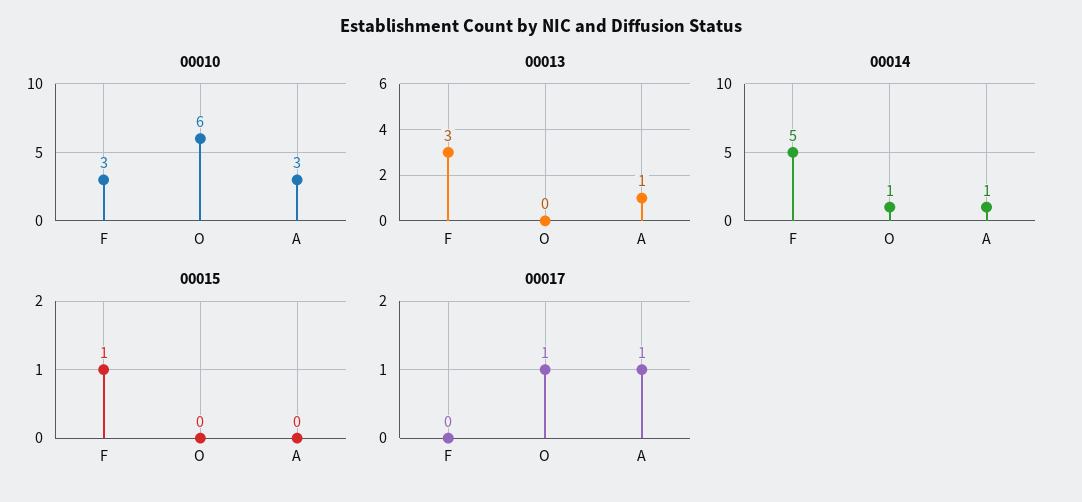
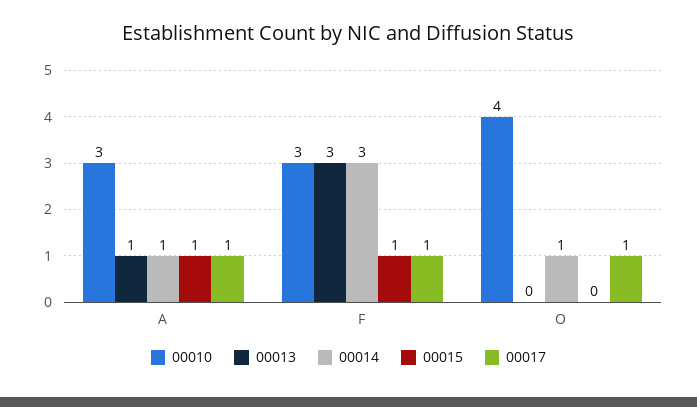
  {
    "00010": {
      "F": 3,
-     "O": 6,
+     "O": 4,
      "A": 3
    },
    "00013": {
      "F": 3,
      "O": 0,
      "A": 1
    },
    "00014": {
-     "F": 5,
+     "F": 3,
      "O": 1,
      "A": 1
    },
    "00015": {
      "F": 1,
      "O": 0,
-     "A": 0
+     "A": 1
    },
    "00017": {
-     "F": 0,
+     "F": 1,
      "O": 1,
      "A": 1
    }
  }

